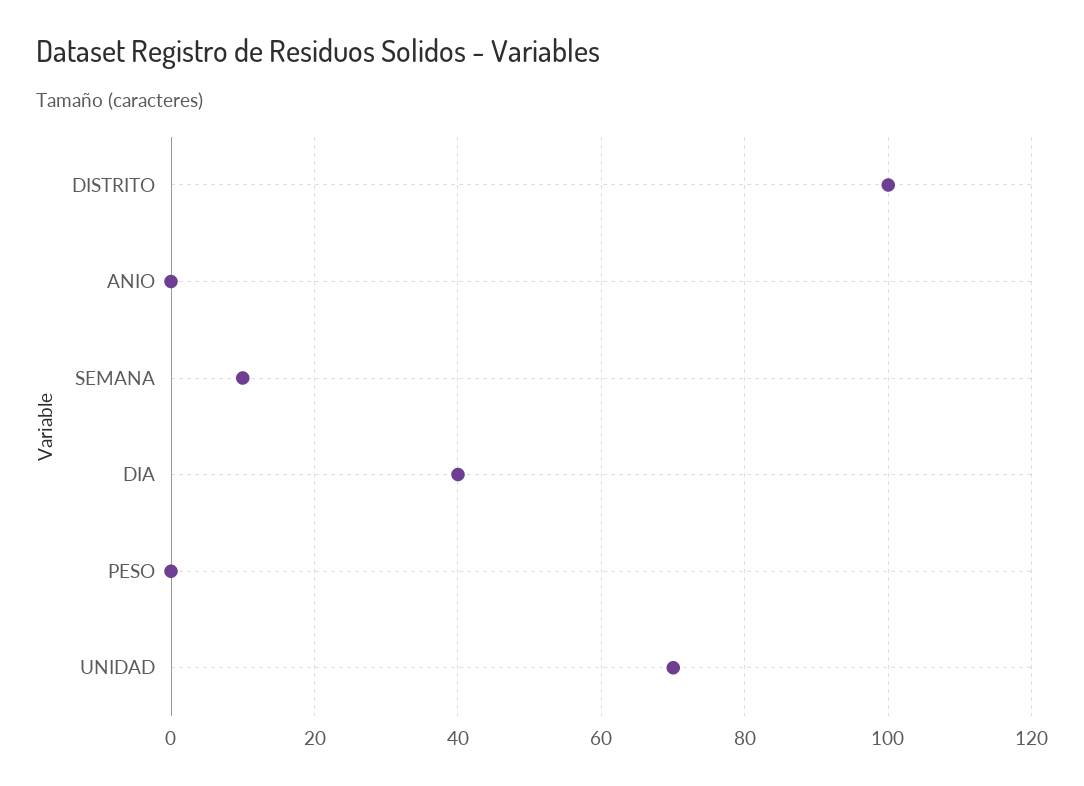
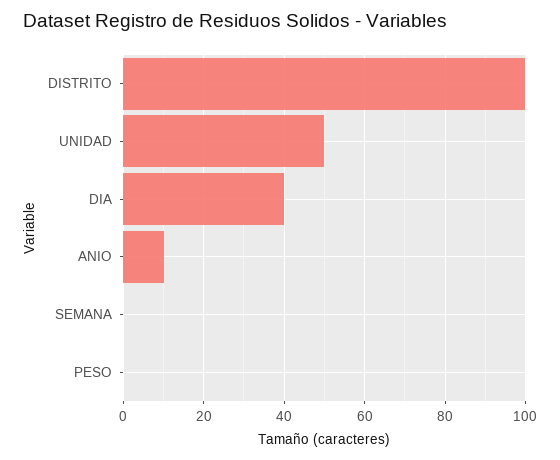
  {
    "DISTRITO": 100,
-   "ANIO": 0,
+   "ANIO": 10,
-   "SEMANA": 10,
+   "SEMANA": 0,
    "DIA": 40,
    "PESO": 0,
-   "UNIDAD": 70
+   "UNIDAD": 50
  }

